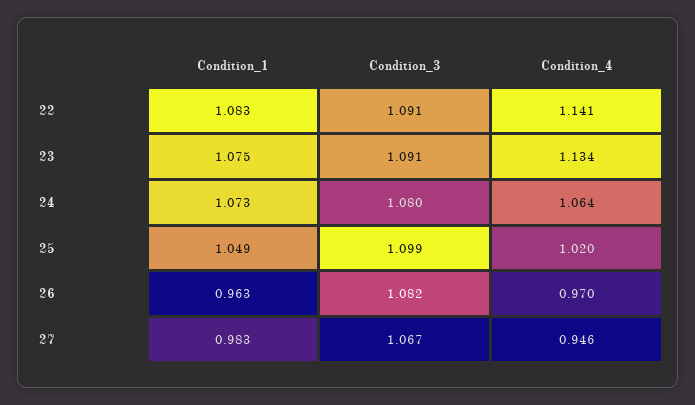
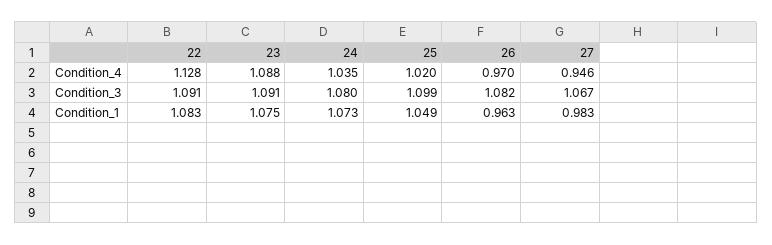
  {
    "Condition_1": {
      "22": 1.083,
      "23": 1.075,
      "24": 1.073,
      "25": 1.049,
      "26": 0.963,
      "27": 0.983
    },
    "Condition_3": {
      "22": 1.091,
      "23": 1.091,
      "24": 1.08,
      "25": 1.099,
      "26": 1.082,
      "27": 1.067
    },
    "Condition_4": {
-     "22": 1.141,
+     "22": 1.128,
-     "23": 1.134,
+     "23": 1.088,
-     "24": 1.064,
+     "24": 1.035,
      "25": 1.02,
      "26": 0.97,
      "27": 0.946
    }
  }

